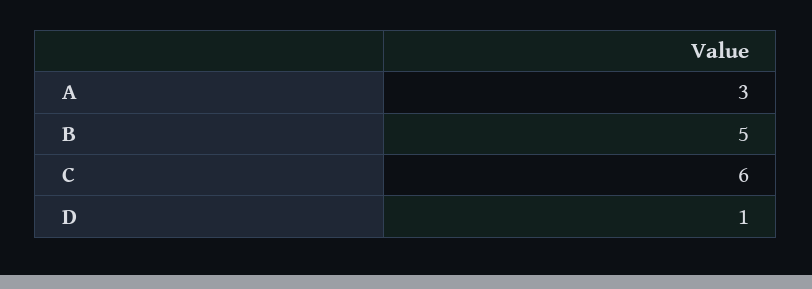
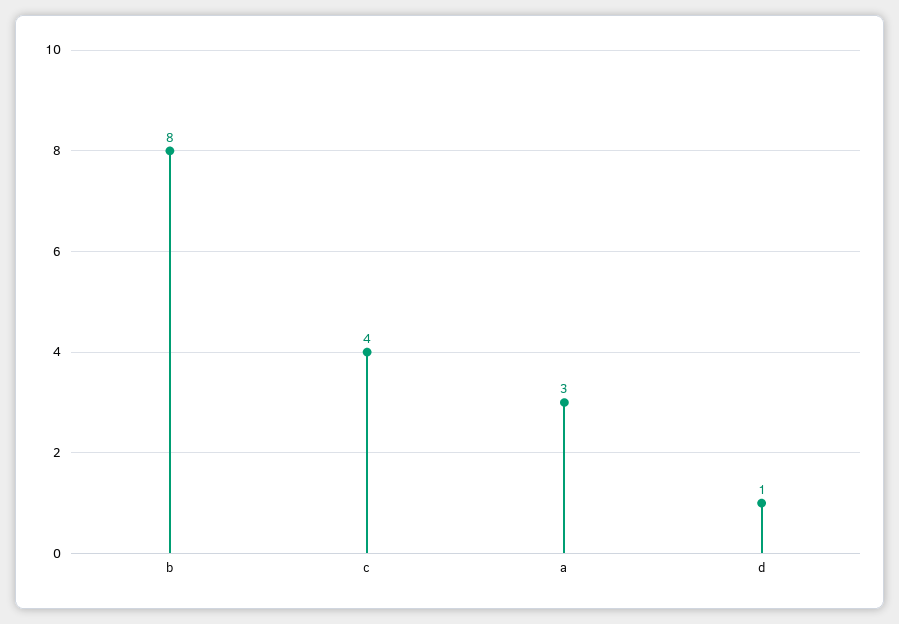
  {
    "A": 3,
-   "B": 5,
+   "B": 8,
-   "C": 6,
+   "C": 4,
    "D": 1
  }

